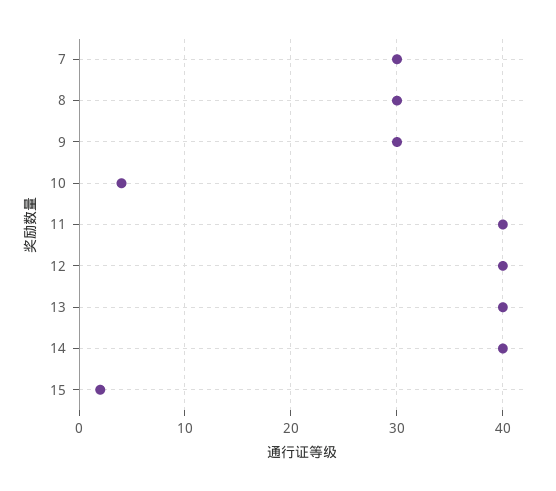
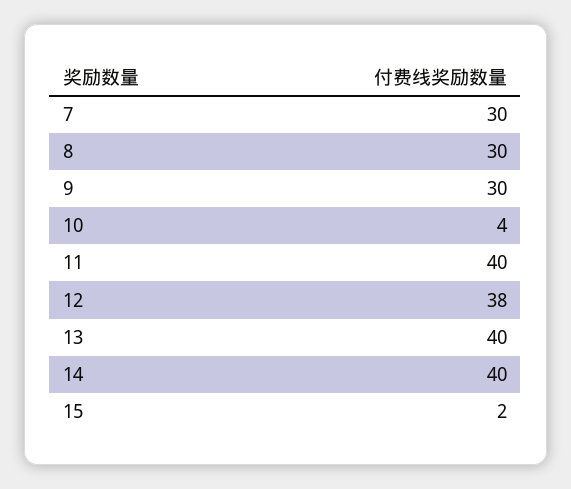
  {
    "7": 30,
    "8": 30,
    "9": 30,
    "10": 4,
    "11": 40,
-   "12": 40,
+   "12": 38,
    "13": 40,
    "14": 40,
    "15": 2
  }

